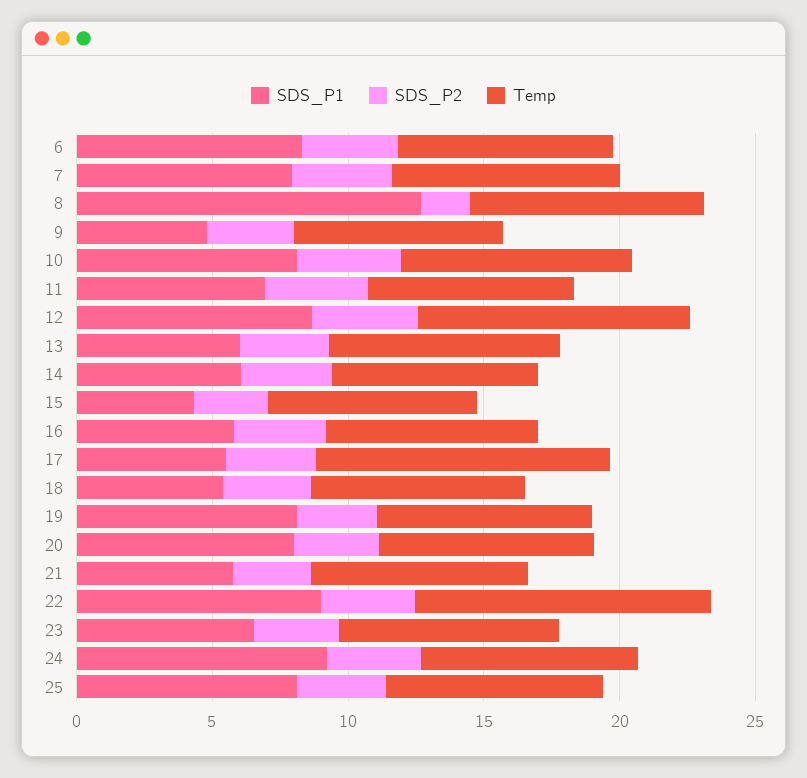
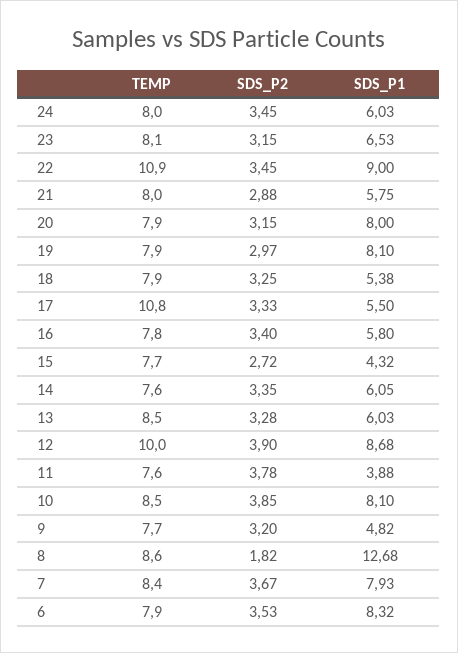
  {
    "SDS_P1": {
      "6": 8.32,
      "7": 7.93,
      "8": 12.68,
      "9": 4.82,
      "10": 8.1,
-     "11": 7,
+     "11": 3.88,
      "12": 8.68,
      "13": 6.03,
      "14": 6.05,
      "15": 4.32,
      "16": 5.8,
      "17": 5.5,
      "18": 5.38,
      "19": 8.1,
      "20": 8,
      "21": 5.75,
      "22": 9,
      "23": 6.53,
-     "24": 9,
+     "24": 6.03
-     "25": 8
    },
    "SDS_P2": {
      "6": 3.53,
      "7": 3.67,
      "8": 1.82,
      "9": 3.2,
      "10": 3.85,
      "11": 3.78,
      "12": 3.9,
      "13": 3.28,
      "14": 3.35,
      "15": 2.72,
      "16": 3.4,
      "17": 3.33,
      "18": 3.25,
      "19": 2.97,
      "20": 3.15,
      "21": 2.88,
      "22": 3.45,
      "23": 3.15,
-     "24": 3.45,
+     "24": 3.45
-     "25": 3
    },
    "Temp": {
      "6": 7.9,
      "7": 8.4,
      "8": 8.6,
      "9": 7.7,
      "10": 8.5,
      "11": 7.6,
      "12": 10,
      "13": 8.5,
      "14": 7.6,
      "15": 7.7,
      "16": 7.8,
      "17": 10.8,
      "18": 7.9,
      "19": 7.9,
      "20": 7.9,
      "21": 8,
      "22": 10.9,
      "23": 8.1,
-     "24": 8,
+     "24": 8
-     "25": 8
    }
  }

